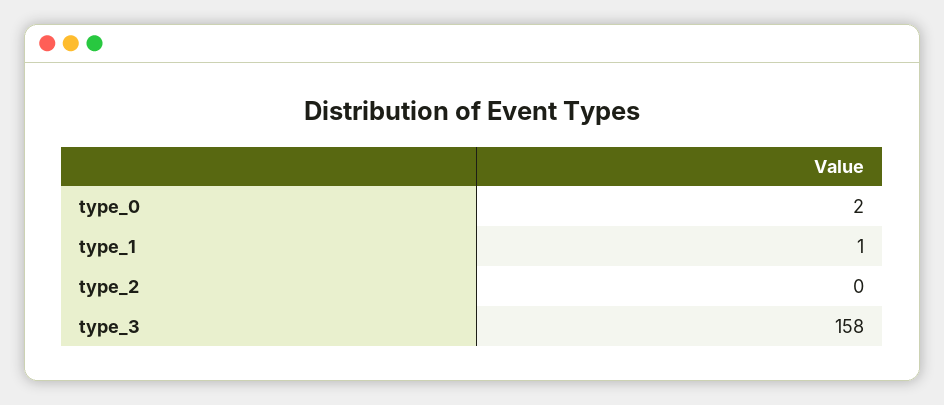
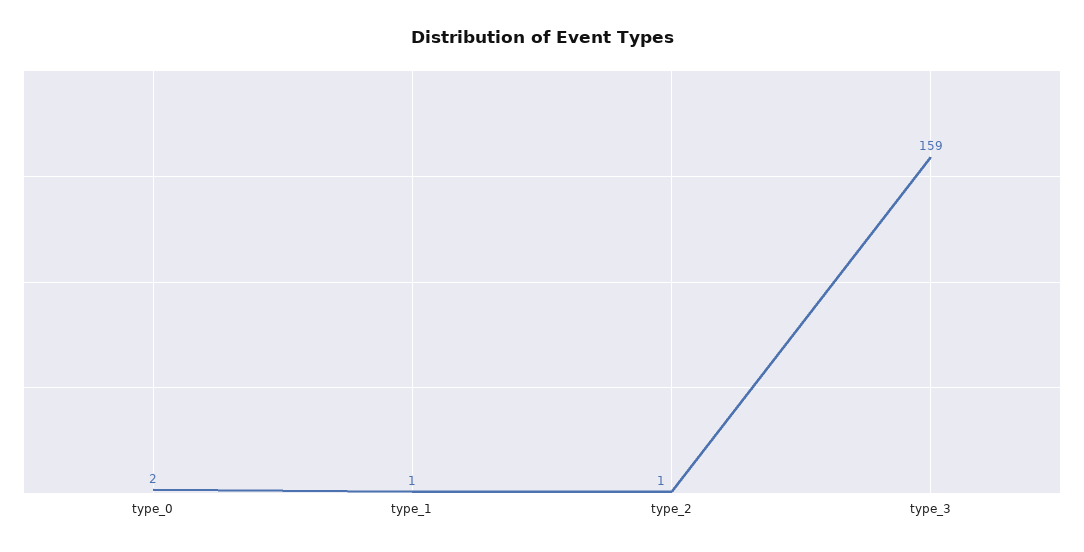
  {
    "type_0": 2,
    "type_1": 1,
-   "type_2": 0,
+   "type_2": 1,
-   "type_3": 158
+   "type_3": 159
  }

